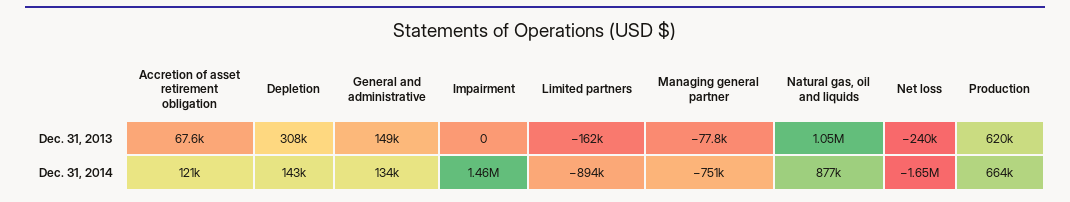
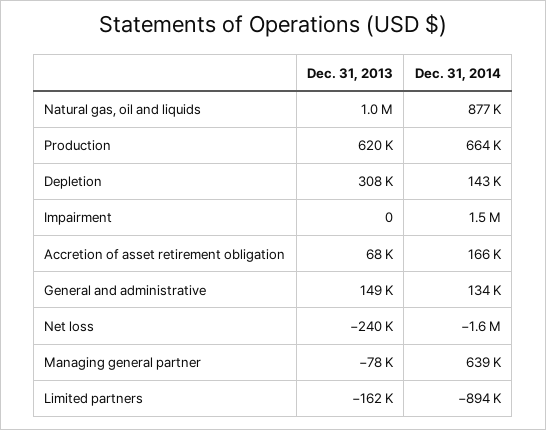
  {
    "Accretion of asset retirement obligation": {
      "Dec. 31, 2013": 67600,
-     "Dec. 31, 2014": 121000
+     "Dec. 31, 2014": 166000
    },
    "Depletion": {
      "Dec. 31, 2013": 308000,
      "Dec. 31, 2014": 143000
    },
    "General and administrative": {
      "Dec. 31, 2013": 149000,
      "Dec. 31, 2014": 134000
    },
    "Impairment": {
      "Dec. 31, 2013": 0,
      "Dec. 31, 2014": 1460000
    },
    "Limited partners": {
      "Dec. 31, 2013": -162000,
      "Dec. 31, 2014": -894000
    },
    "Managing general partner": {
      "Dec. 31, 2013": -77800,
-     "Dec. 31, 2014": -751000
+     "Dec. 31, 2014": 639000
    },
    "Natural gas, oil and liquids": {
      "Dec. 31, 2013": 1050000,
      "Dec. 31, 2014": 877000
    },
    "Net loss": {
      "Dec. 31, 2013": -240000,
      "Dec. 31, 2014": -1650000
    },
    "Production": {
      "Dec. 31, 2013": 620000,
      "Dec. 31, 2014": 664000
    }
  }

